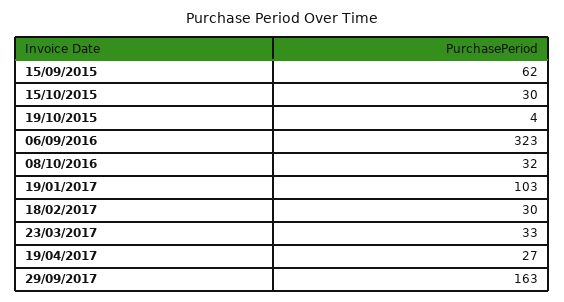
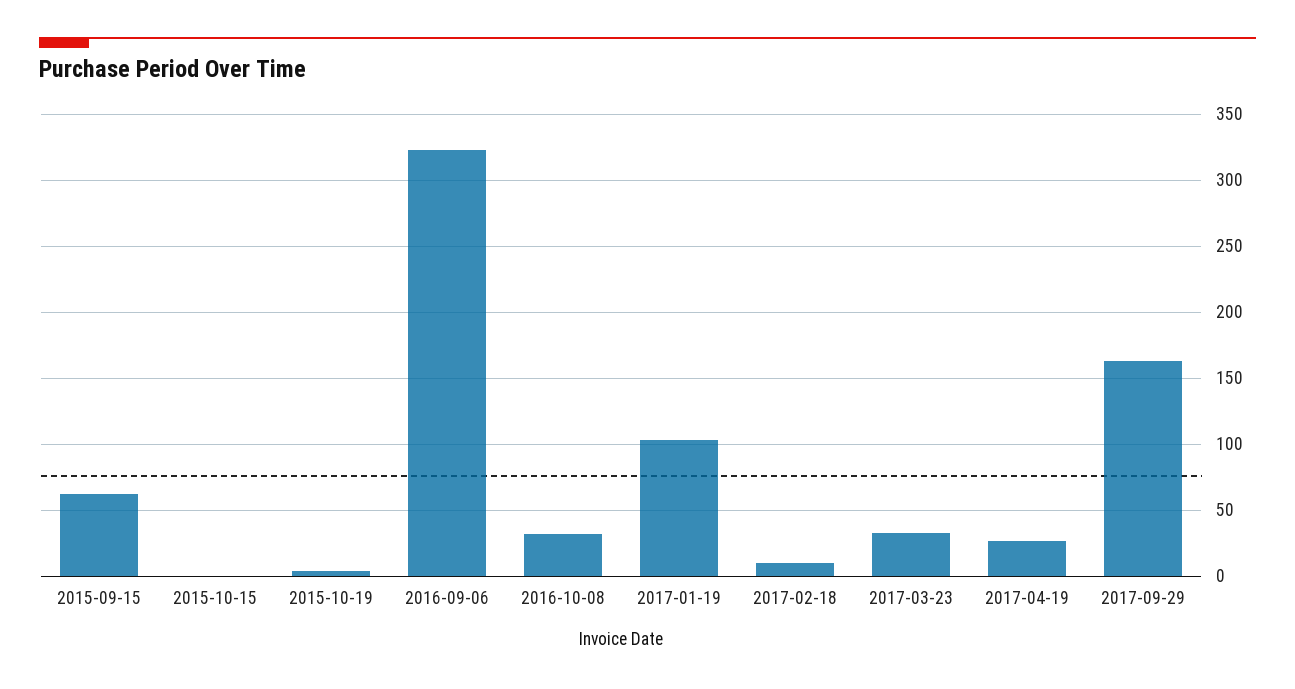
  {
    "15/09/2015": 62,
-   "15/10/2015": 30,
+   "15/10/2015": 0,
    "19/10/2015": 4,
    "06/09/2016": 323,
    "08/10/2016": 32,
    "19/01/2017": 103,
-   "18/02/2017": 30,
+   "18/02/2017": 10,
    "23/03/2017": 33,
    "19/04/2017": 27,
    "29/09/2017": 163
  }

